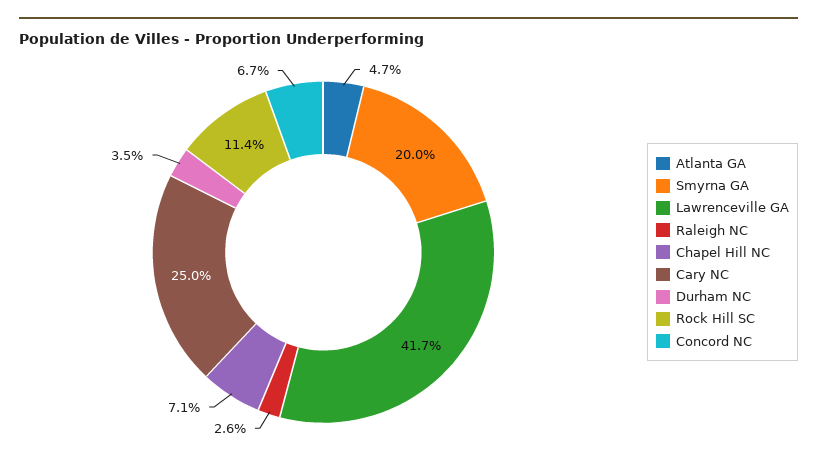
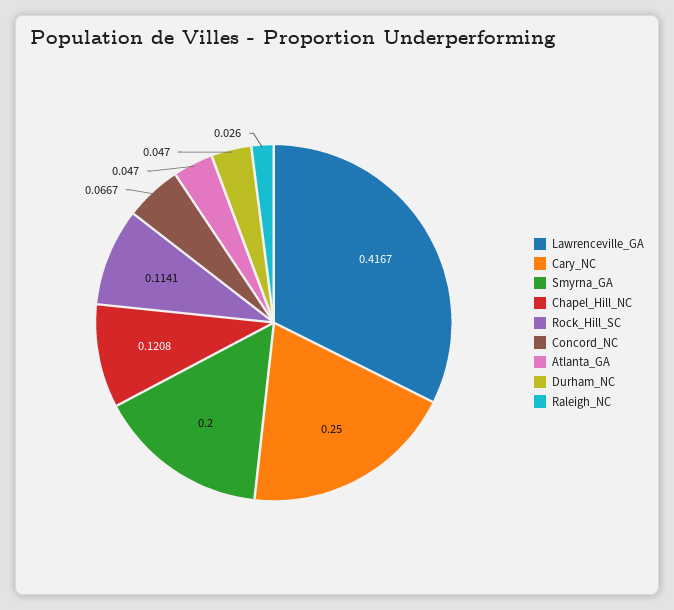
  {
    "Atlanta GA": 0.047,
    "Smyrna GA": 0.2,
    "Lawrenceville GA": 0.4167,
    "Raleigh NC": 0.026,
-   "Chapel Hill NC": 0.071,
+   "Chapel Hill NC": 0.1208,
    "Cary NC": 0.25,
-   "Durham NC": 0.035,
+   "Durham NC": 0.047,
    "Rock Hill SC": 0.1141,
    "Concord NC": 0.0667
  }

